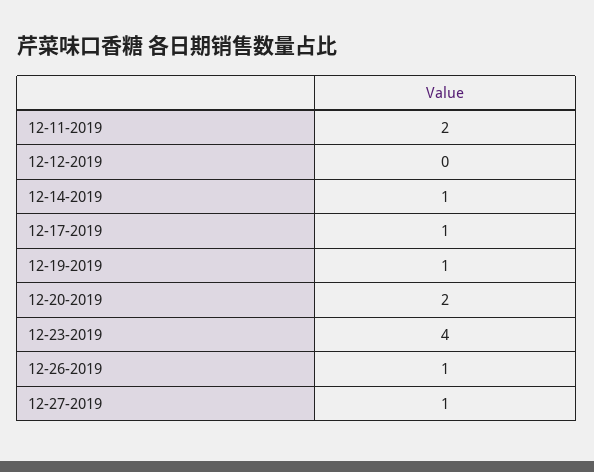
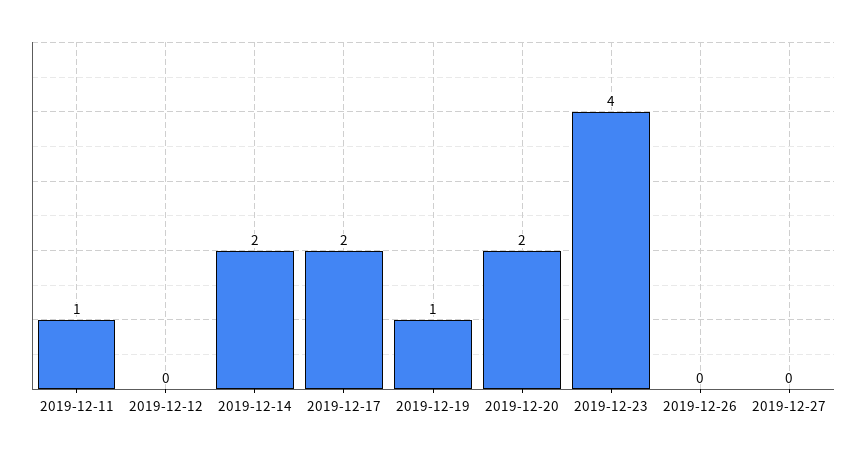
  {
-   "12-11-2019": 2,
+   "12-11-2019": 1,
    "12-12-2019": 0,
-   "12-14-2019": 1,
+   "12-14-2019": 2,
-   "12-17-2019": 1,
+   "12-17-2019": 2,
    "12-19-2019": 1,
    "12-20-2019": 2,
    "12-23-2019": 4,
-   "12-26-2019": 1,
+   "12-26-2019": 0,
-   "12-27-2019": 1
+   "12-27-2019": 0
  }

